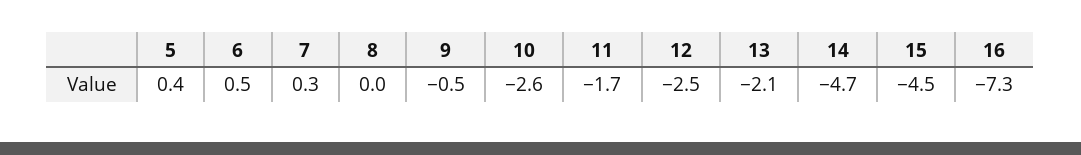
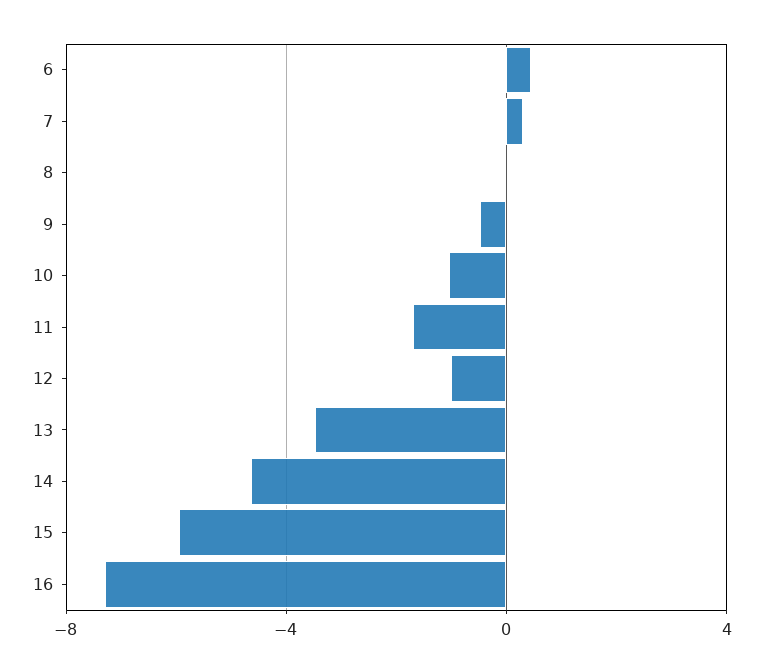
  {
-   "5": 0.4,
    "6": 0.5,
    "7": 0.3,
    "8": 0,
    "9": -0.5,
-   "10": -2.6,
+   "10": -1,
    "11": -1.7,
-   "12": -2.5,
+   "12": -1,
-   "13": -2.1,
+   "13": -3.5,
    "14": -4.7,
-   "15": -4.5,
+   "15": -6,
    "16": -7.3
  }

